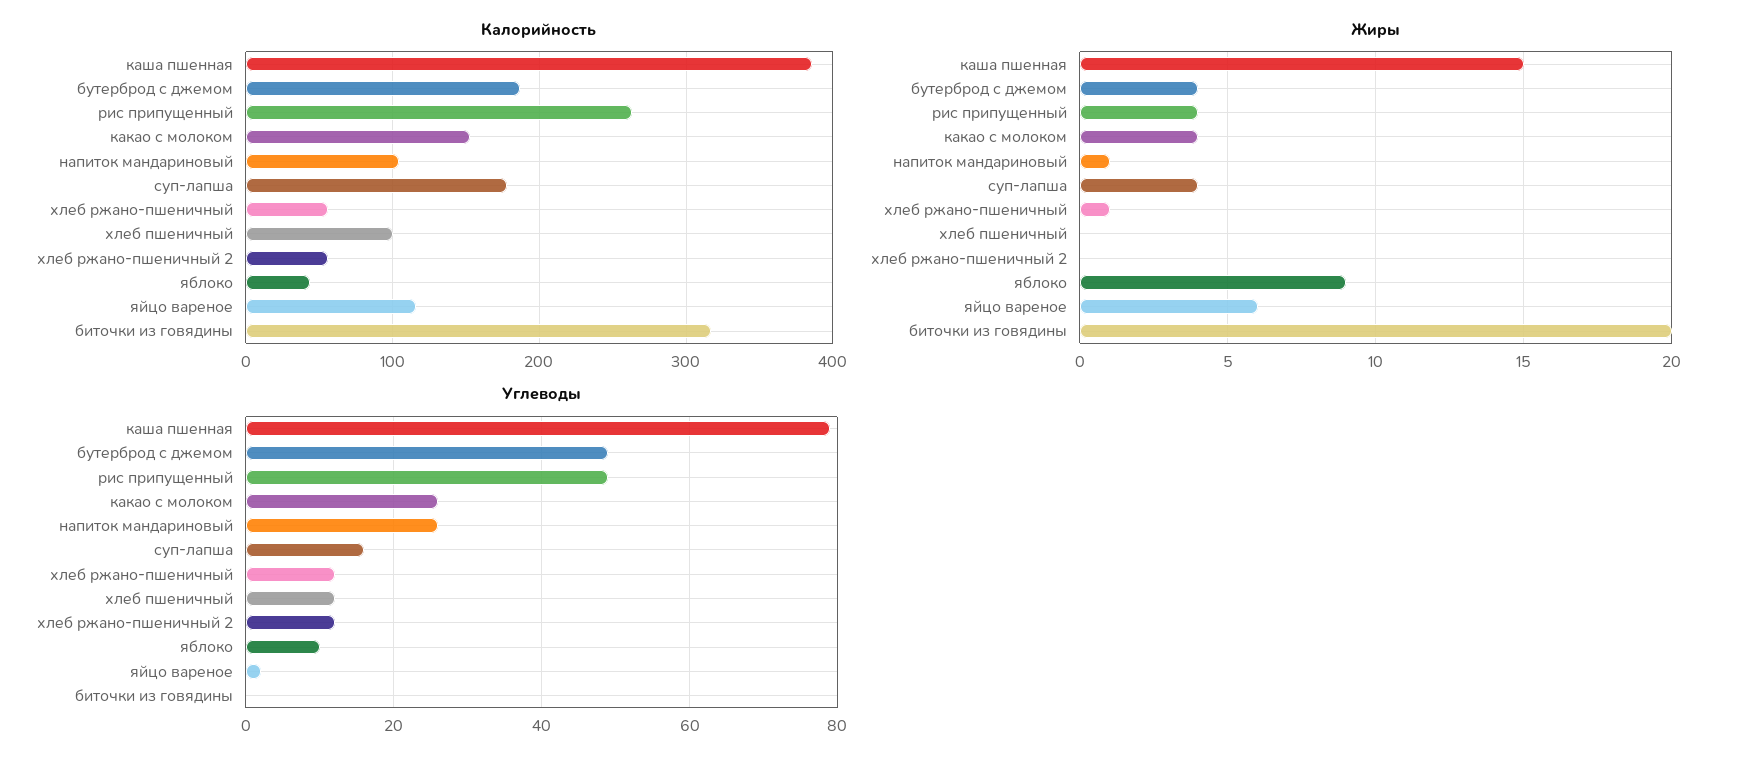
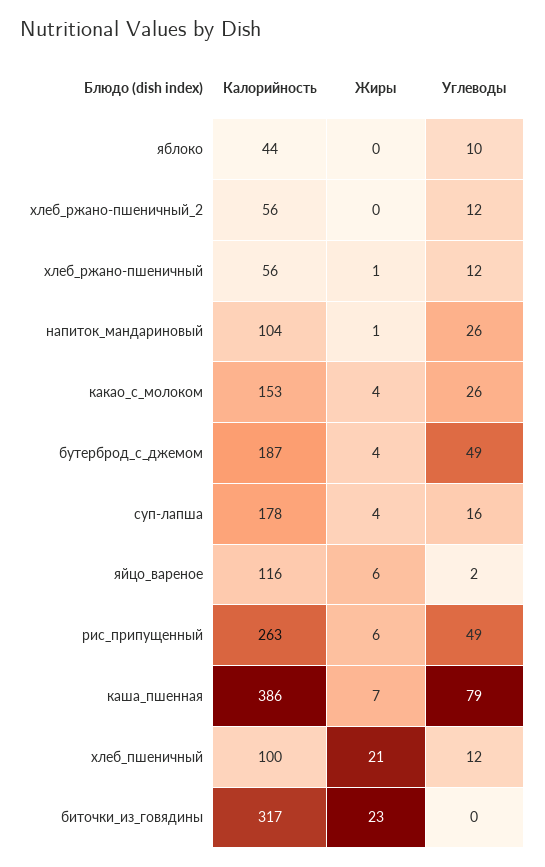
  {
    "Калорийность": {
      "каша пшенная": 386,
      "бутерброд с джемом": 187,
      "рис припущенный": 263,
      "какао с молоком": 153,
      "напиток мандариновый": 104,
      "суп-лапша": 178,
      "хлеб ржано-пшеничный": 56,
      "хлеб пшеничный": 100,
      "хлеб ржано-пшеничный 2": 56,
      "яблоко": 44,
      "яйцо вареное": 116,
      "биточки из говядины": 317
    },
    "Жиры": {
-     "каша пшенная": 15,
+     "каша пшенная": 7,
      "бутерброд с джемом": 4,
-     "рис припущенный": 4,
+     "рис припущенный": 6,
      "какао с молоком": 4,
      "напиток мандариновый": 1,
      "суп-лапша": 4,
      "хлеб ржано-пшеничный": 1,
-     "хлеб пшеничный": 0,
+     "хлеб пшеничный": 21,
      "хлеб ржано-пшеничный 2": 0,
-     "яблоко": 9,
+     "яблоко": 0,
      "яйцо вареное": 6,
-     "биточки из говядины": 20
+     "биточки из говядины": 23
    },
    "Углеводы": {
      "каша пшенная": 79,
      "бутерброд с джемом": 49,
      "рис припущенный": 49,
      "какао с молоком": 26,
      "напиток мандариновый": 26,
      "суп-лапша": 16,
      "хлеб ржано-пшеничный": 12,
      "хлеб пшеничный": 12,
      "хлеб ржано-пшеничный 2": 12,
      "яблоко": 10,
      "яйцо вареное": 2,
      "биточки из говядины": 0
    }
  }

